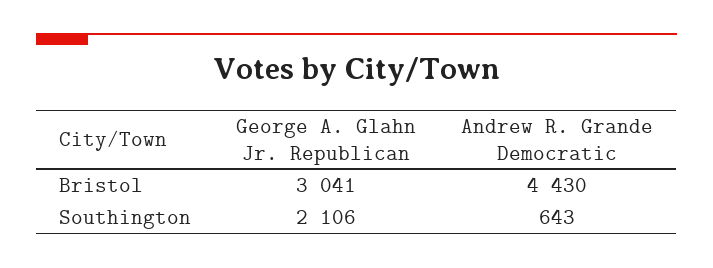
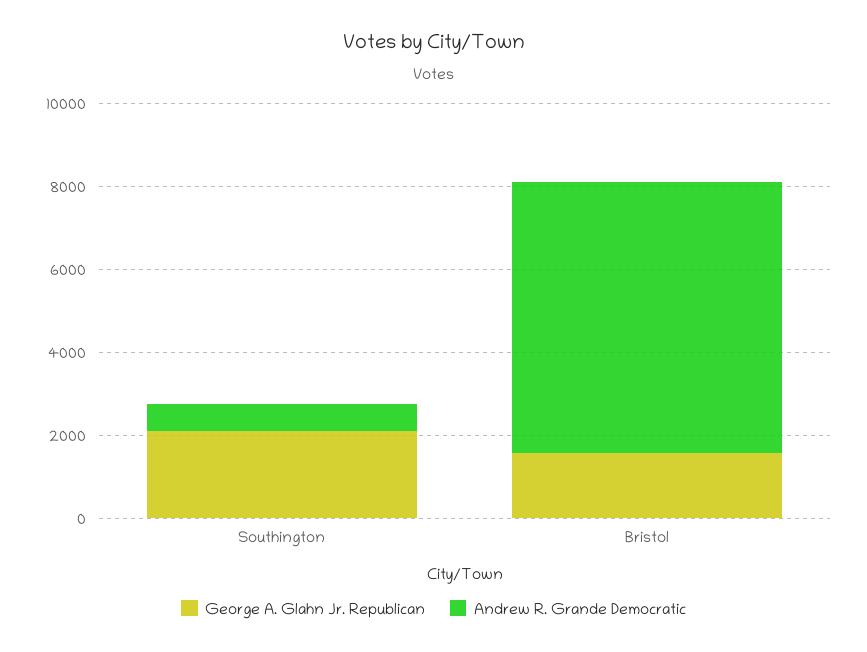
  {
    "George A. Glahn Jr. Republican": {
-     "Bristol": 3041,
+     "Bristol": 1500,
      "Southington": 2106
    },
    "Andrew R. Grande Democratic": {
-     "Bristol": 4430,
+     "Bristol": 6500,
      "Southington": 643
    }
  }

